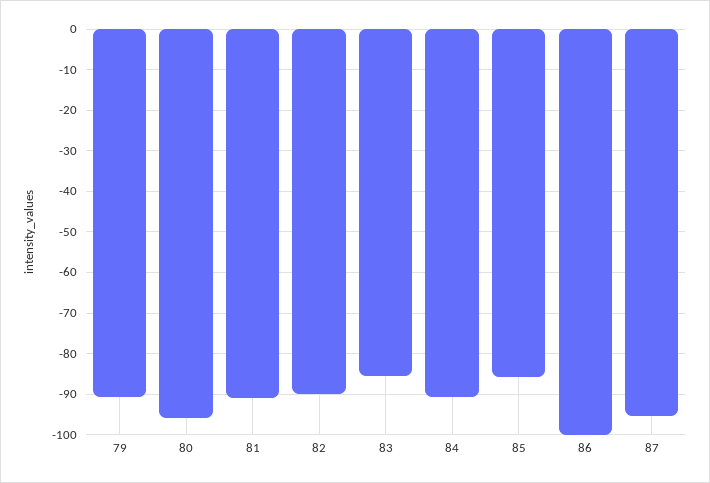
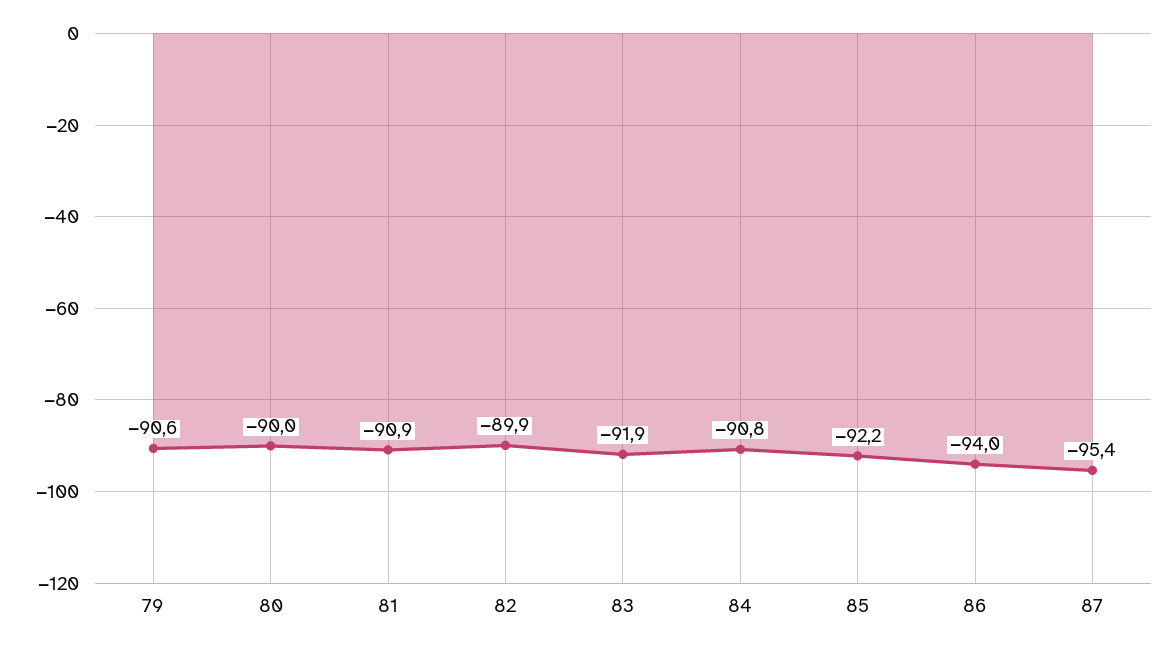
  {
    "79": -90.6,
-   "80": -96,
+   "80": -90,
    "81": -90.9,
    "82": -89.9,
-   "83": -86,
+   "83": -91.9,
    "84": -90.8,
-   "85": -86,
+   "85": -92.2,
-   "86": -100,
+   "86": -94,
    "87": -95.4
  }

